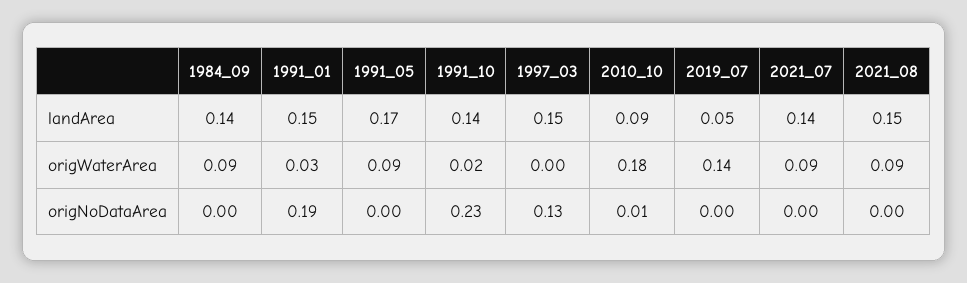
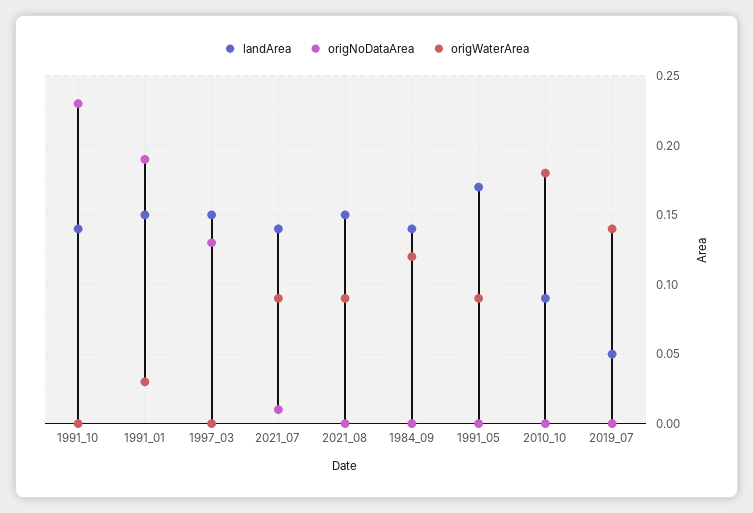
  {
    "landArea": {
      "1984_09": 0.14,
      "1991_01": 0.15,
      "1991_05": 0.17,
      "1991_10": 0.14,
      "1997_03": 0.15,
      "2010_10": 0.09,
      "2019_07": 0.05,
      "2021_07": 0.14,
      "2021_08": 0.15
    },
    "origWaterArea": {
-     "1984_09": 0.09,
+     "1984_09": 0.12,
      "1991_01": 0.03,
      "1991_05": 0.09,
-     "1991_10": 0.02,
+     "1991_10": 0,
      "1997_03": 0,
      "2010_10": 0.18,
      "2019_07": 0.14,
      "2021_07": 0.09,
      "2021_08": 0.09
    },
    "origNoDataArea": {
      "1984_09": 0,
      "1991_01": 0.19,
      "1991_05": 0,
      "1991_10": 0.23,
      "1997_03": 0.13,
-     "2010_10": 0.01,
+     "2010_10": 0,
      "2019_07": 0,
-     "2021_07": 0,
+     "2021_07": 0.01,
      "2021_08": 0
    }
  }

